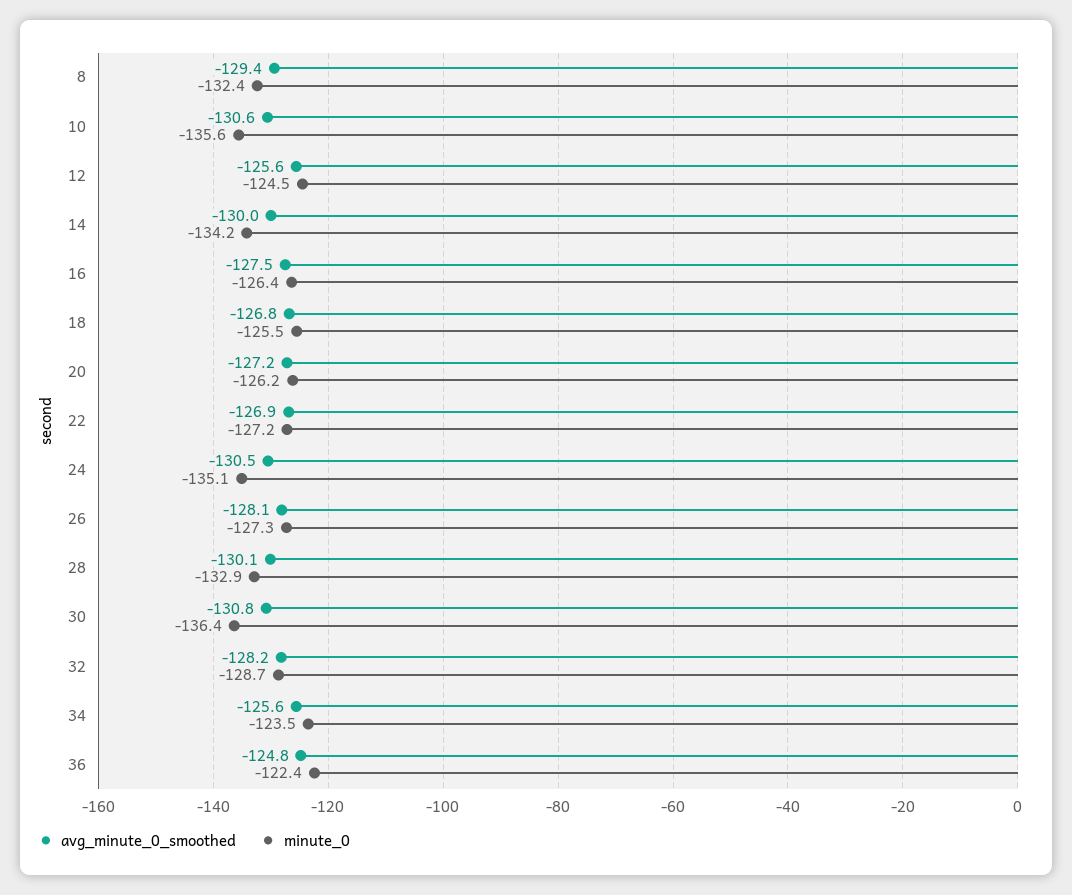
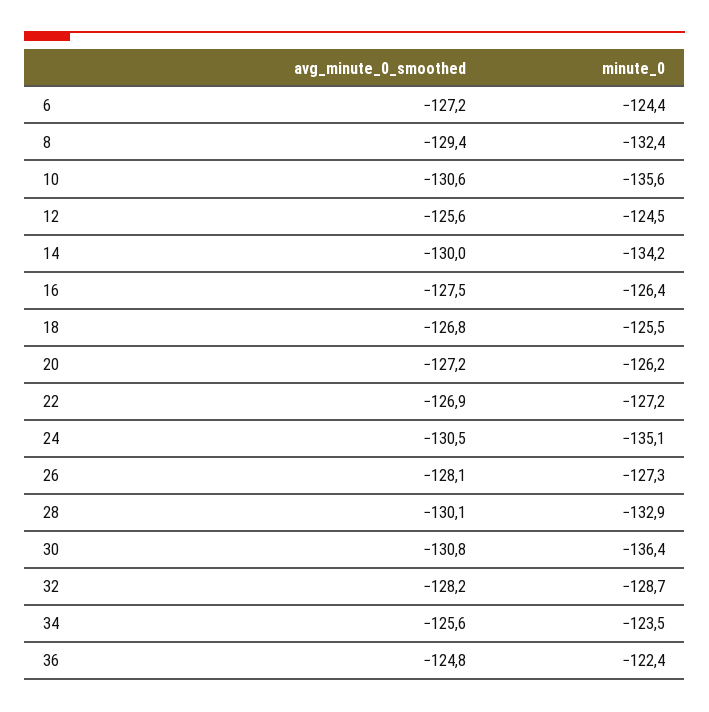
  {
    "avg_minute_0_smoothed": {
      "8": -129.4,
      "10": -130.6,
      "12": -125.6,
      "14": -130,
      "16": -127.5,
      "18": -126.8,
      "20": -127.2,
      "22": -126.9,
      "24": -130.5,
      "26": -128.1,
      "28": -130.1,
      "30": -130.8,
      "32": -128.2,
      "34": -125.6,
-     "36": -124.8
+     "36": -124.8,
+     "6": -127.2
    },
    "minute_0": {
      "8": -132.4,
      "10": -135.6,
      "12": -124.5,
      "14": -134.2,
      "16": -126.4,
      "18": -125.5,
      "20": -126.2,
      "22": -127.2,
      "24": -135.1,
      "26": -127.3,
      "28": -132.9,
      "30": -136.4,
      "32": -128.7,
      "34": -123.5,
-     "36": -122.4
+     "36": -122.4,
+     "6": -124.4
    }
  }

